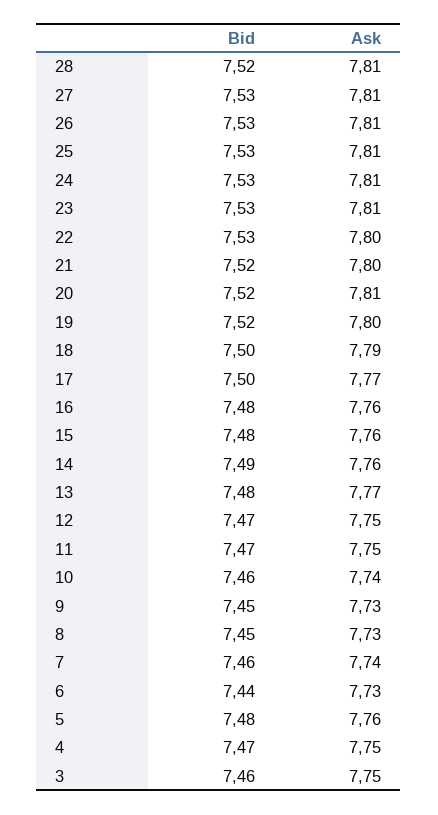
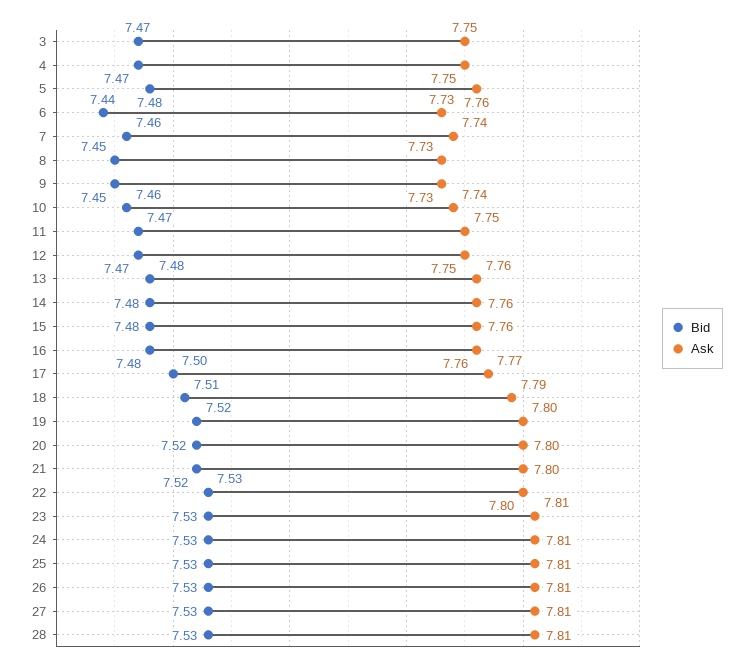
  {
    "Bid": {
-     "28": 7.52,
+     "28": 7.53,
      "27": 7.53,
      "26": 7.53,
      "25": 7.53,
      "24": 7.53,
      "23": 7.53,
      "22": 7.53,
      "21": 7.52,
      "20": 7.52,
      "19": 7.52,
-     "18": 7.5,
+     "18": 7.51,
      "17": 7.5,
      "16": 7.48,
      "15": 7.48,
-     "14": 7.49,
+     "14": 7.48,
      "13": 7.48,
      "12": 7.47,
      "11": 7.47,
      "10": 7.46,
      "9": 7.45,
      "8": 7.45,
      "7": 7.46,
      "6": 7.44,
      "5": 7.48,
      "4": 7.47,
-     "3": 7.46
+     "3": 7.47
    },
    "Ask": {
      "28": 7.81,
      "27": 7.81,
      "26": 7.81,
      "25": 7.81,
      "24": 7.81,
      "23": 7.81,
      "22": 7.8,
      "21": 7.8,
-     "20": 7.81,
+     "20": 7.8,
      "19": 7.8,
      "18": 7.79,
      "17": 7.77,
      "16": 7.76,
      "15": 7.76,
      "14": 7.76,
-     "13": 7.77,
+     "13": 7.76,
      "12": 7.75,
      "11": 7.75,
      "10": 7.74,
      "9": 7.73,
      "8": 7.73,
      "7": 7.74,
      "6": 7.73,
      "5": 7.76,
      "4": 7.75,
      "3": 7.75
    }
  }

